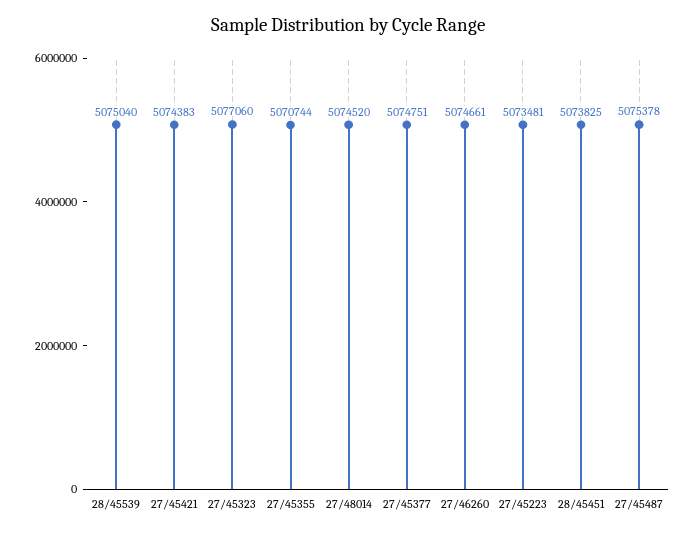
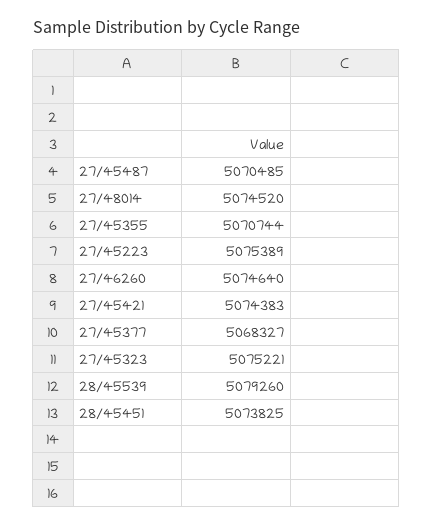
  {
-   "28/45539": 5075040,
+   "28/45539": 5079260,
    "27/45421": 5074383,
-   "27/45323": 5077060,
+   "27/45323": 5075221,
    "27/45355": 5070744,
    "27/48014": 5074520,
-   "27/45377": 5074751,
+   "27/45377": 5068327,
-   "27/46260": 5074661,
+   "27/46260": 5074640,
-   "27/45223": 5073481,
+   "27/45223": 5075389,
    "28/45451": 5073825,
-   "27/45487": 5075378
+   "27/45487": 5070485
  }

